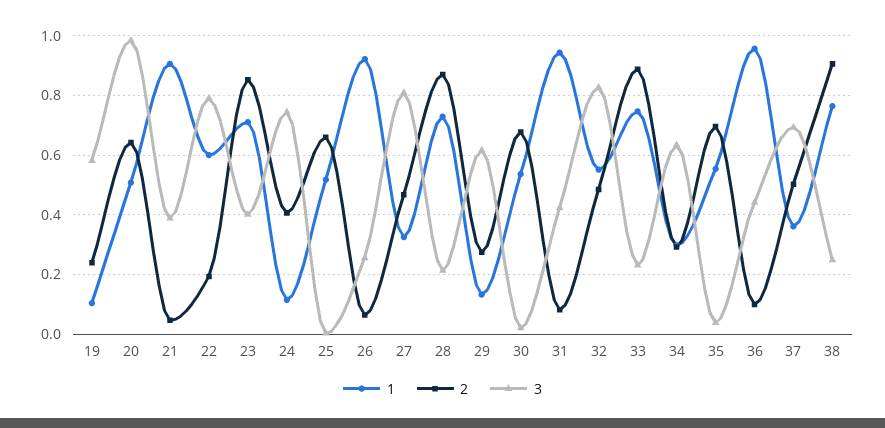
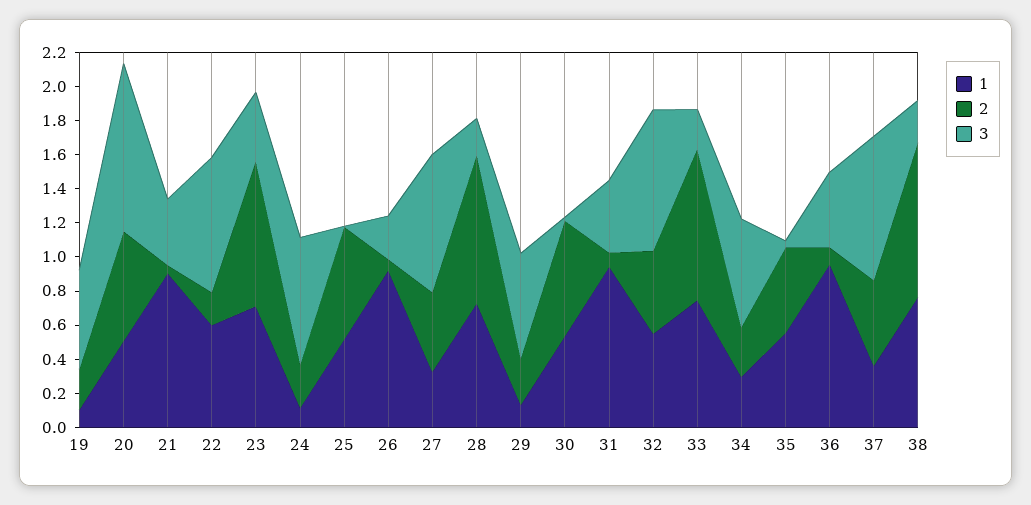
  {
    "1": {
      "19": 0.1,
      "20": 0.5,
      "21": 0.9,
      "22": 0.6,
      "23": 0.7,
      "24": 0.125,
      "25": 0.525,
      "26": 0.925,
      "27": 0.325,
      "28": 0.725,
      "29": 0.125,
      "30": 0.525,
      "31": 0.95,
      "32": 0.55,
      "33": 0.75,
      "34": 0.3,
      "35": 0.55,
      "36": 0.95,
      "37": 0.35,
      "38": 0.775
    },
    "2": {
      "19": 0.25,
      "20": 0.65,
      "21": 0.05,
      "22": 0.2,
      "23": 0.85,
-     "24": 0.4,
+     "24": 0.25,
      "25": 0.65,
      "26": 0.075,
      "27": 0.475,
      "28": 0.875,
      "29": 0.275,
      "30": 0.675,
      "31": 0.075,
      "32": 0.475,
      "33": 0.9,
      "34": 0.3,
-     "35": 0.7,
+     "35": 0.5,
      "36": 0.1,
      "37": 0.5,
      "38": 0.9
    },
    "3": {
      "19": 0.575,
      "20": 0.975,
      "21": 0.4,
      "22": 0.8,
      "23": 0.4,
      "24": 0.75,
      "25": 0,
      "26": 0.25,
      "27": 0.8,
      "28": 0.225,
      "29": 0.625,
      "30": 0.025,
      "31": 0.425,
      "32": 0.825,
      "33": 0.225,
      "34": 0.625,
      "35": 0.05,
      "36": 0.45,
-     "37": 0.7,
+     "37": 0.85,
      "38": 0.25
    }
  }

